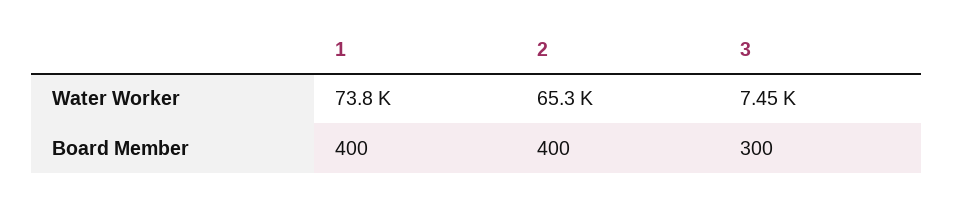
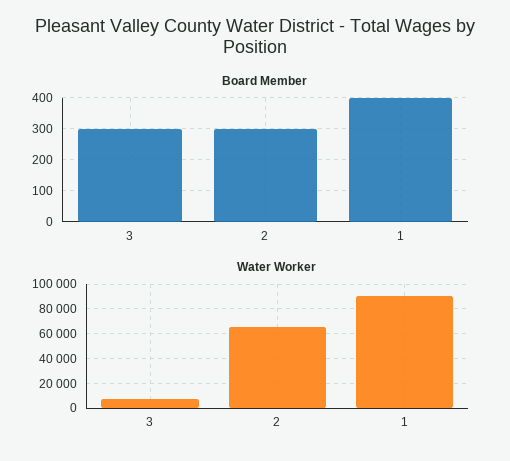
  {
    "Water Worker": {
-     "1": 73800,
+     "1": 90000,
      "2": 65300,
      "3": 7450
    },
    "Board Member": {
      "1": 400,
-     "2": 400,
+     "2": 300,
      "3": 300
    }
  }

